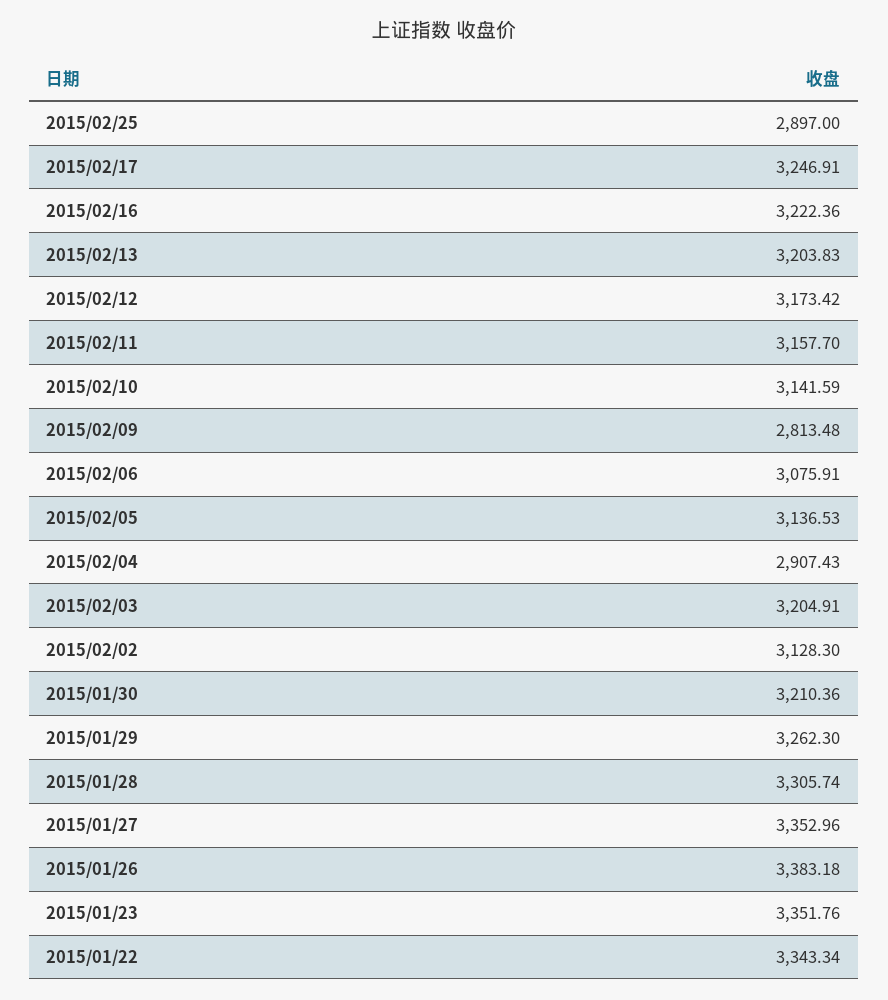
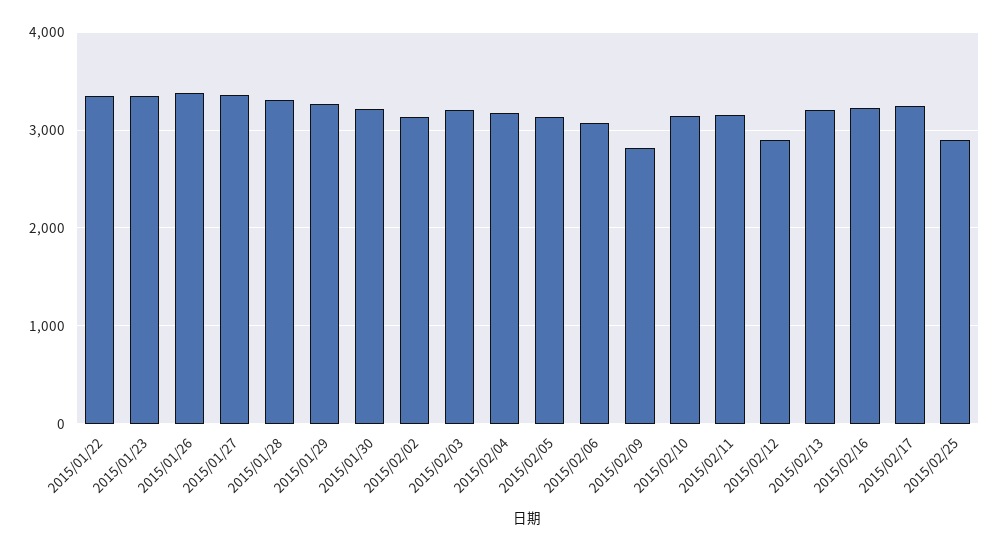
  {
    "2015/02/25": 2897,
    "2015/02/17": 3246.91,
    "2015/02/16": 3222.36,
    "2015/02/13": 3203.83,
-   "2015/02/12": 3173.42,
+   "2015/02/12": 2900,
    "2015/02/11": 3157.7,
    "2015/02/10": 3141.59,
    "2015/02/09": 2813.48,
    "2015/02/06": 3075.91,
    "2015/02/05": 3136.53,
-   "2015/02/04": 2907.43,
+   "2015/02/04": 3200,
    "2015/02/03": 3204.91,
    "2015/02/02": 3128.3,
    "2015/01/30": 3210.36,
    "2015/01/29": 3262.3,
    "2015/01/28": 3305.74,
    "2015/01/27": 3352.96,
    "2015/01/26": 3383.18,
    "2015/01/23": 3351.76,
    "2015/01/22": 3343.34
  }

